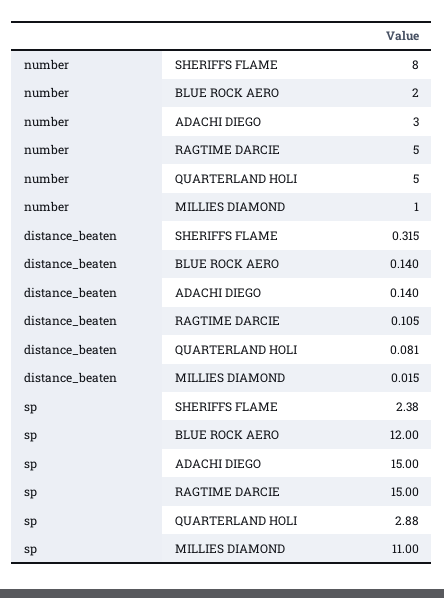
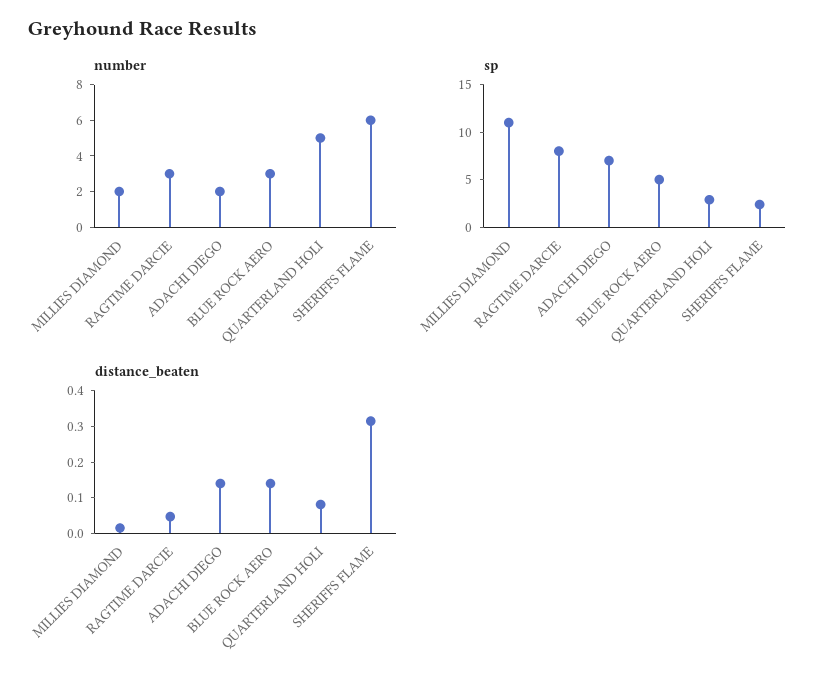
  {
    "number": {
-     "SHERIFFS FLAME": 8,
+     "SHERIFFS FLAME": 6,
-     "BLUE ROCK AERO": 2,
+     "BLUE ROCK AERO": 3,
-     "ADACHI DIEGO": 3,
+     "ADACHI DIEGO": 2,
-     "RAGTIME DARCIE": 5,
+     "RAGTIME DARCIE": 3,
      "QUARTERLAND HOLI": 5,
-     "MILLIES DIAMOND": 1
+     "MILLIES DIAMOND": 2
    },
    "distance_beaten": {
      "SHERIFFS FLAME": 0.315,
      "BLUE ROCK AERO": 0.14,
      "ADACHI DIEGO": 0.14,
-     "RAGTIME DARCIE": 0.105,
+     "RAGTIME DARCIE": 0.05,
      "QUARTERLAND HOLI": 0.081,
      "MILLIES DIAMOND": 0.015
    },
    "sp": {
      "SHERIFFS FLAME": 2.38,
-     "BLUE ROCK AERO": 12,
+     "BLUE ROCK AERO": 5,
-     "ADACHI DIEGO": 15,
+     "ADACHI DIEGO": 7,
-     "RAGTIME DARCIE": 15,
+     "RAGTIME DARCIE": 8,
      "QUARTERLAND HOLI": 2.88,
      "MILLIES DIAMOND": 11
    }
  }

